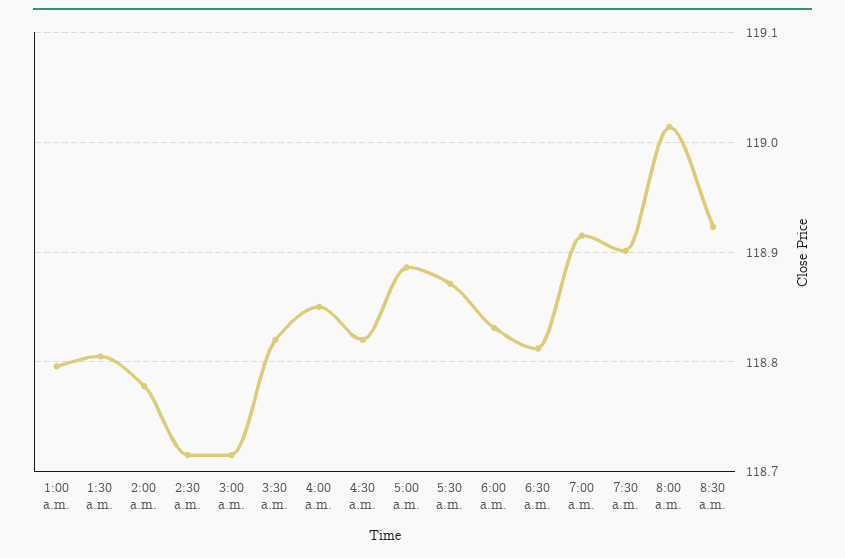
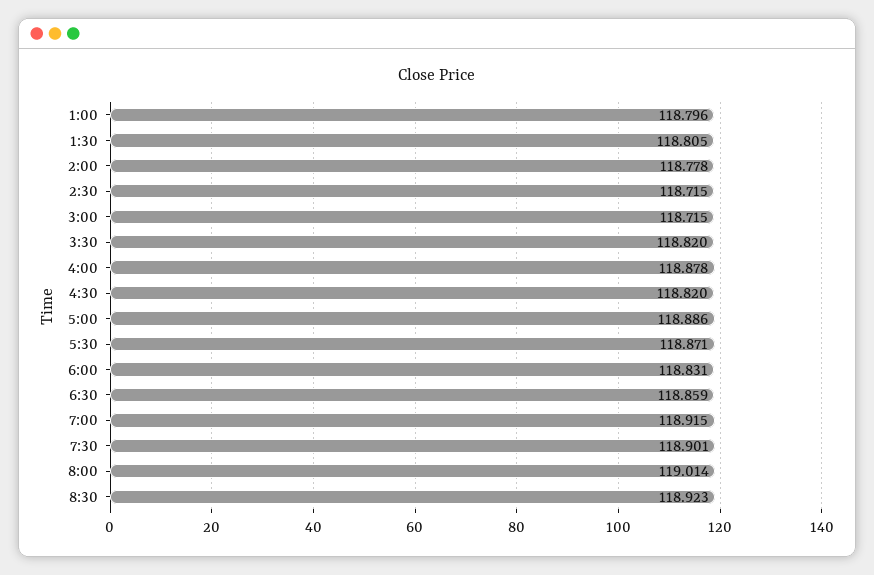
  {
    "1:00 a.m.": 118.796,
    "1:30 a.m.": 118.805,
    "2:00 a.m.": 118.778,
    "2:30 a.m.": 118.715,
    "3:00 a.m.": 118.715,
    "3:30 a.m.": 118.82,
-   "4:00 a.m.": 118.85,
+   "4:00 a.m.": 118.878,
    "4:30 a.m.": 118.82,
    "5:00 a.m.": 118.886,
    "5:30 a.m.": 118.871,
    "6:00 a.m.": 118.831,
-   "6:30 a.m.": 118.81,
+   "6:30 a.m.": 118.859,
    "7:00 a.m.": 118.915,
    "7:30 a.m.": 118.901,
    "8:00 a.m.": 119.014,
    "8:30 a.m.": 118.923
  }

